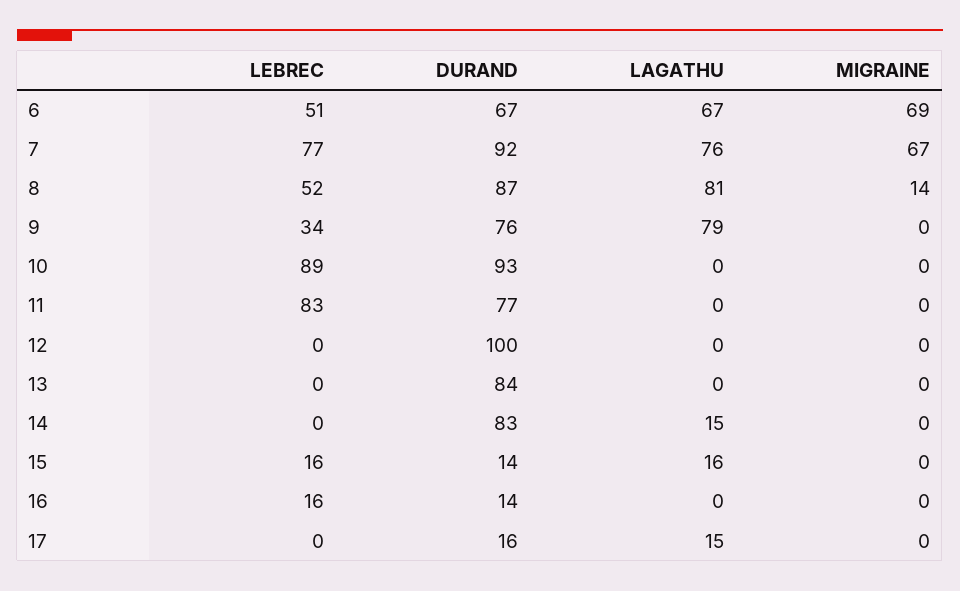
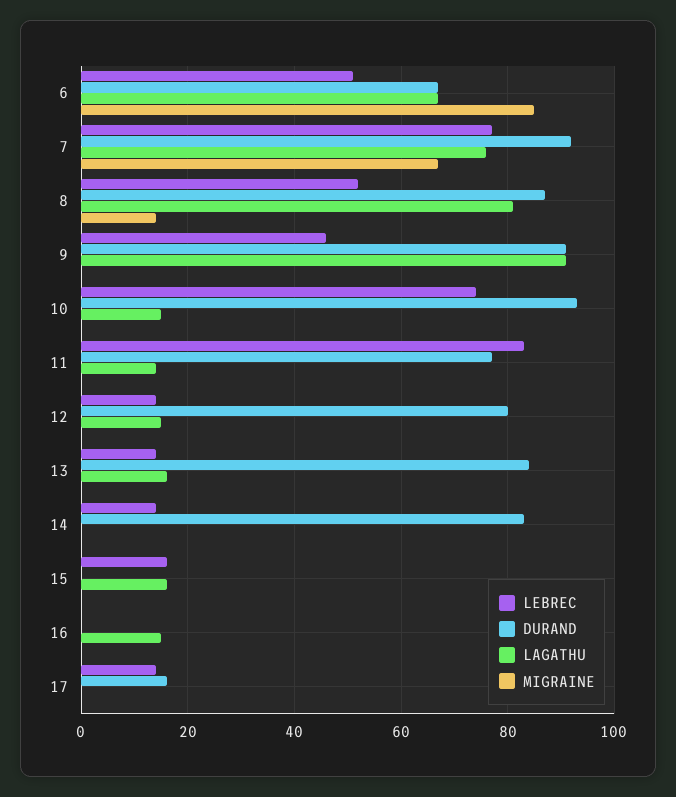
  {
    "LEBREC": {
      "6": 51,
      "7": 77,
      "8": 52,
-     "9": 34,
+     "9": 45,
-     "10": 89,
+     "10": 75,
      "11": 83,
-     "12": 0,
+     "12": 15,
-     "13": 0,
+     "13": 15,
-     "14": 0,
+     "14": 15,
      "15": 16,
-     "16": 16,
+     "16": 0,
-     "17": 0
+     "17": 15
    },
    "DURAND": {
      "6": 67,
      "7": 92,
      "8": 87,
-     "9": 76,
+     "9": 90,
      "10": 93,
      "11": 77,
-     "12": 100,
+     "12": 80,
      "13": 84,
      "14": 83,
-     "15": 14,
+     "15": 0,
-     "16": 14,
+     "16": 0,
      "17": 16
    },
    "LAGATHU": {
      "6": 67,
      "7": 76,
      "8": 81,
-     "9": 79,
+     "9": 90,
-     "10": 0,
+     "10": 15,
-     "11": 0,
+     "11": 15,
-     "12": 0,
+     "12": 15,
-     "13": 0,
+     "13": 15,
-     "14": 15,
+     "14": 0,
      "15": 16,
-     "16": 0,
+     "16": 15,
-     "17": 15
+     "17": 0
    },
    "MIGRAINE": {
-     "6": 69,
+     "6": 85,
      "7": 67,
      "8": 14,
      "9": 0,
      "10": 0,
      "11": 0,
      "12": 0,
      "13": 0,
      "14": 0,
      "15": 0,
      "16": 0,
      "17": 0
    }
  }

